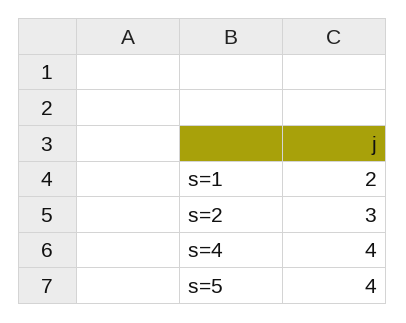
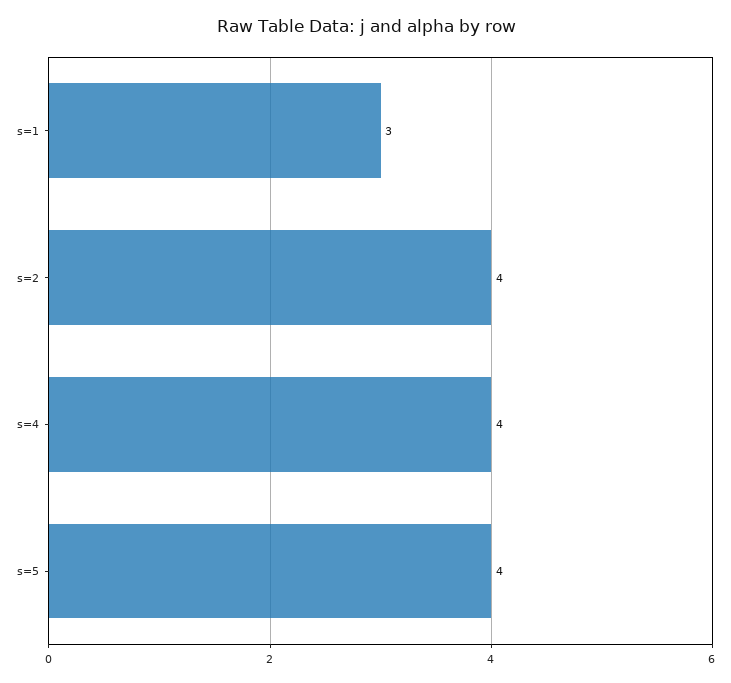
  {
-   "s=1": 2,
+   "s=1": 3,
-   "s=2": 3,
+   "s=2": 4,
    "s=4": 4,
    "s=5": 4
  }

